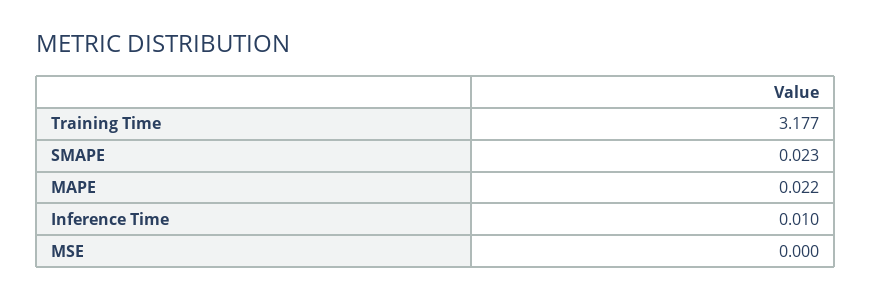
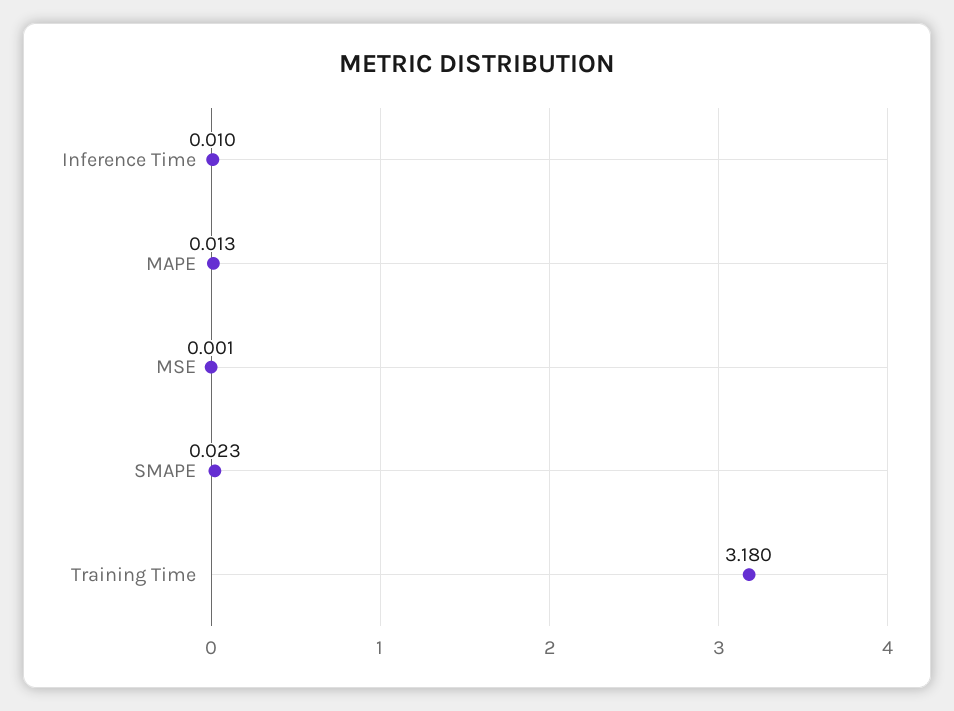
  {
-   "Training Time": 3.177,
+   "Training Time": 3.18,
    "SMAPE": 0.023,
-   "MAPE": 0.022,
+   "MAPE": 0.013,
    "Inference Time": 0.01,
-   "MSE": 0
+   "MSE": 0.001
  }

